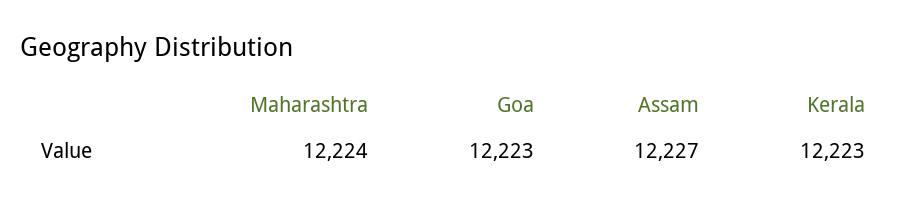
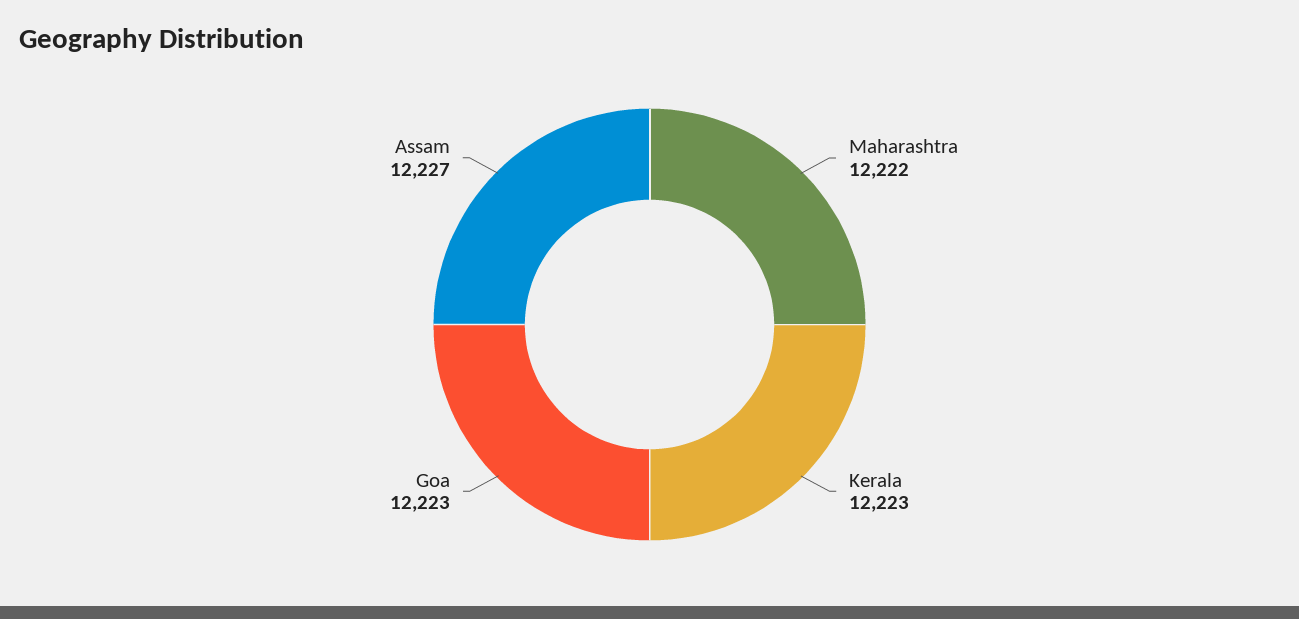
  {
-   "Maharashtra": 12224,
+   "Maharashtra": 12222,
    "Goa": 12223,
    "Assam": 12227,
    "Kerala": 12223
  }

